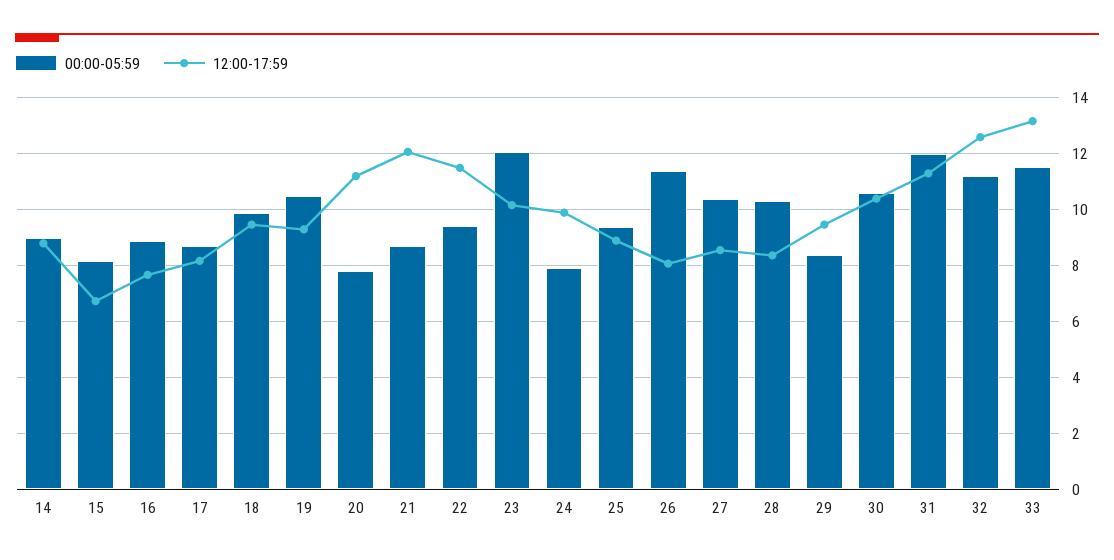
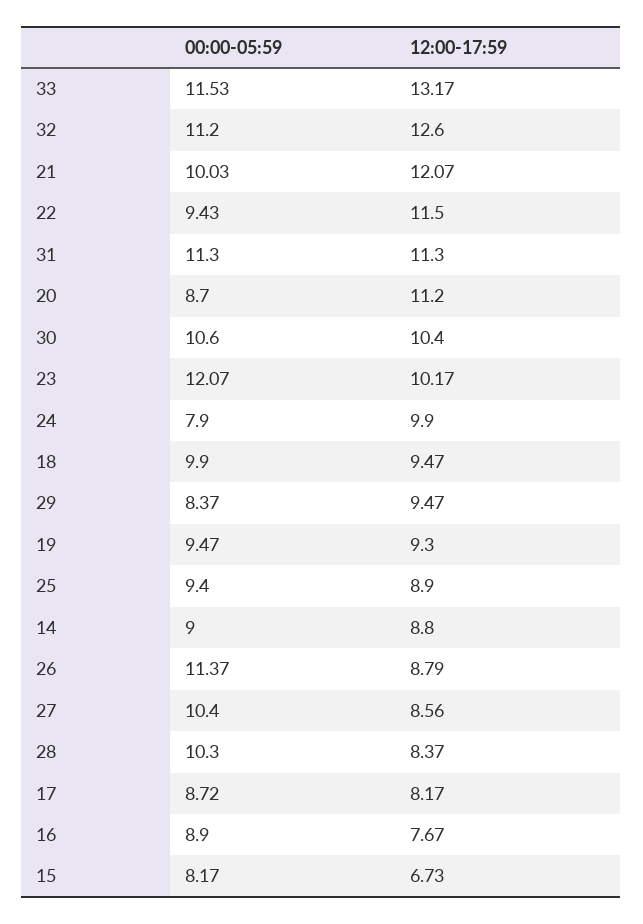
  {
    "00:00-05:59": {
      "14": 9,
      "15": 8.17,
      "16": 8.9,
      "17": 8.72,
      "18": 9.9,
-     "19": 10.5,
+     "19": 9.47,
-     "20": 7.75,
+     "20": 8.7,
-     "21": 8.75,
+     "21": 10.03,
      "22": 9.43,
      "23": 12.07,
      "24": 7.9,
      "25": 9.4,
      "26": 11.37,
      "27": 10.4,
      "28": 10.3,
      "29": 8.37,
      "30": 10.6,
-     "31": 12,
+     "31": 11.3,
      "32": 11.2,
      "33": 11.53
    },
    "12:00-17:59": {
      "14": 8.8,
      "15": 6.73,
      "16": 7.67,
      "17": 8.17,
      "18": 9.47,
      "19": 9.3,
      "20": 11.2,
      "21": 12.07,
      "22": 11.5,
      "23": 10.17,
      "24": 9.9,
      "25": 8.9,
-     "26": 8,
+     "26": 8.79,
      "27": 8.56,
      "28": 8.37,
      "29": 9.47,
      "30": 10.4,
      "31": 11.3,
      "32": 12.6,
      "33": 13.17
    }
  }

